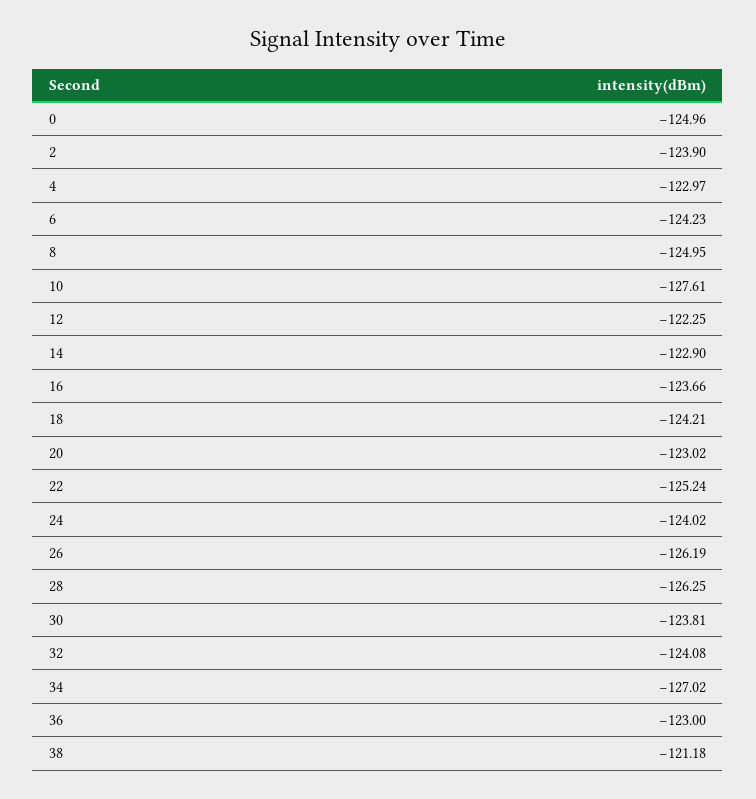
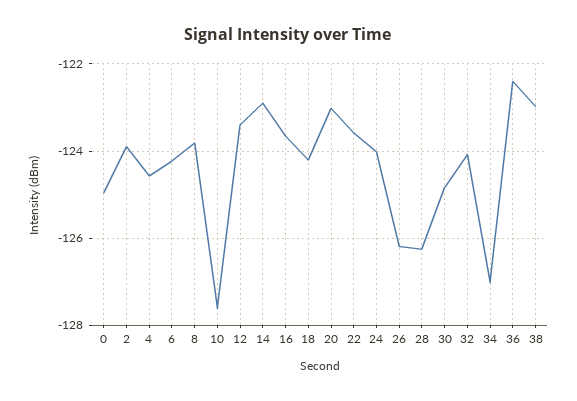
  {
    "0": -124.96,
    "2": -123.9,
-   "4": -122.97,
+   "4": -124.6,
    "6": -124.23,
-   "8": -124.95,
+   "8": -123.8,
    "10": -127.61,
-   "12": -122.25,
+   "12": -123.4,
    "14": -122.9,
    "16": -123.66,
    "18": -124.21,
    "20": -123.02,
-   "22": -125.24,
+   "22": -123.6,
    "24": -124.02,
    "26": -126.19,
    "28": -126.25,
-   "30": -123.81,
+   "30": -124.8,
    "32": -124.08,
    "34": -127.02,
-   "36": -123,
+   "36": -122.4,
-   "38": -121.18
+   "38": -123
  }

